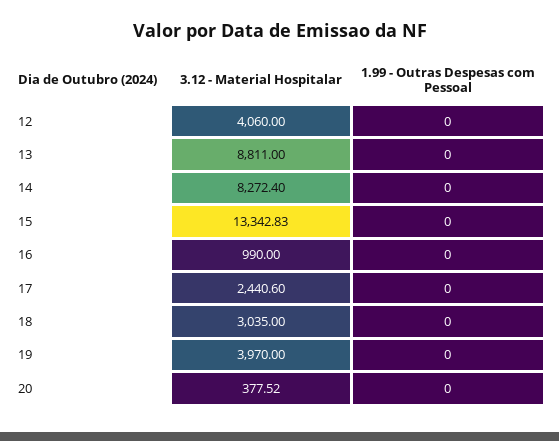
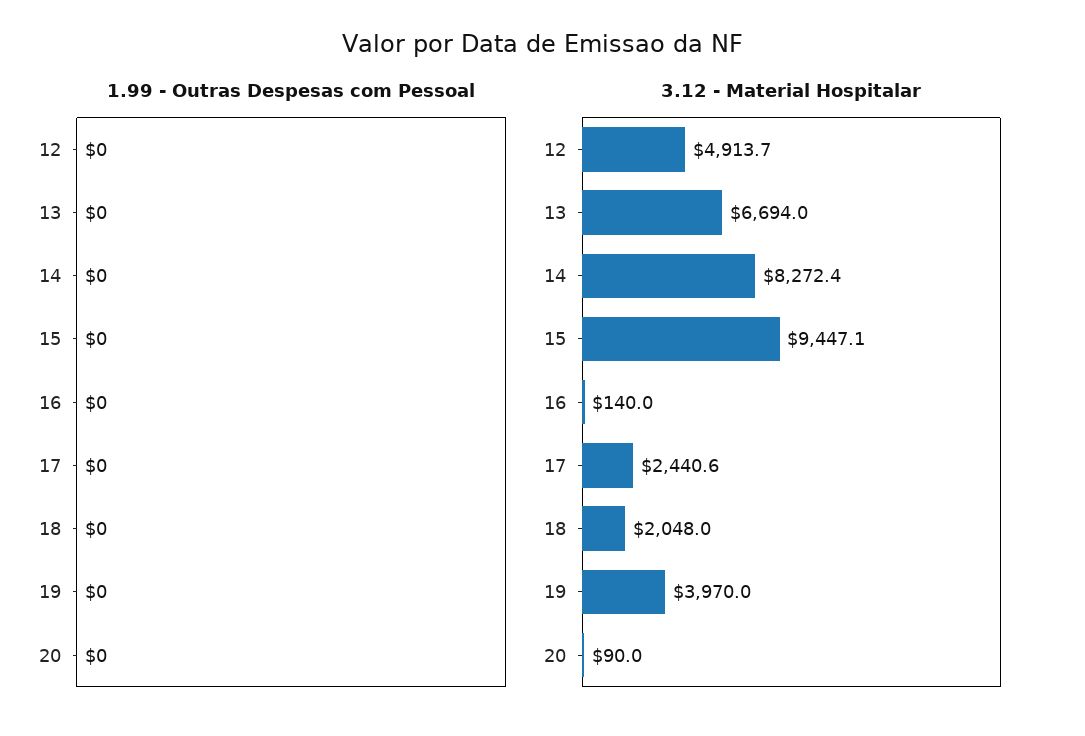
  {
    "3.12 - Material Hospitalar": {
-     "12": 4060,
+     "12": 4913.7,
-     "13": 8811,
+     "13": 6694,
      "14": 8272.4,
-     "15": 13342.83,
+     "15": 9447.1,
-     "16": 990,
+     "16": 140,
      "17": 2440.6,
-     "18": 3035,
+     "18": 2048,
      "19": 3970,
-     "20": 377.52
+     "20": 90
    },
    "1.99 - Outras Despesas com Pessoal": {
      "12": 0,
      "13": 0,
      "14": 0,
      "15": 0,
      "16": 0,
      "17": 0,
      "18": 0,
      "19": 0,
      "20": 0
    }
  }

